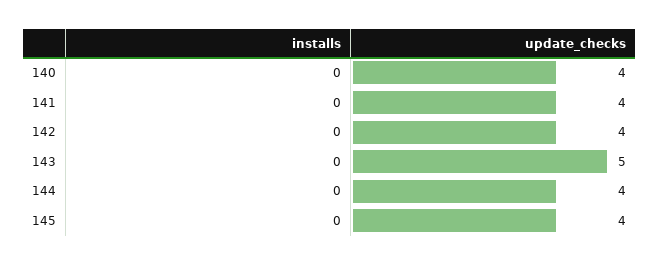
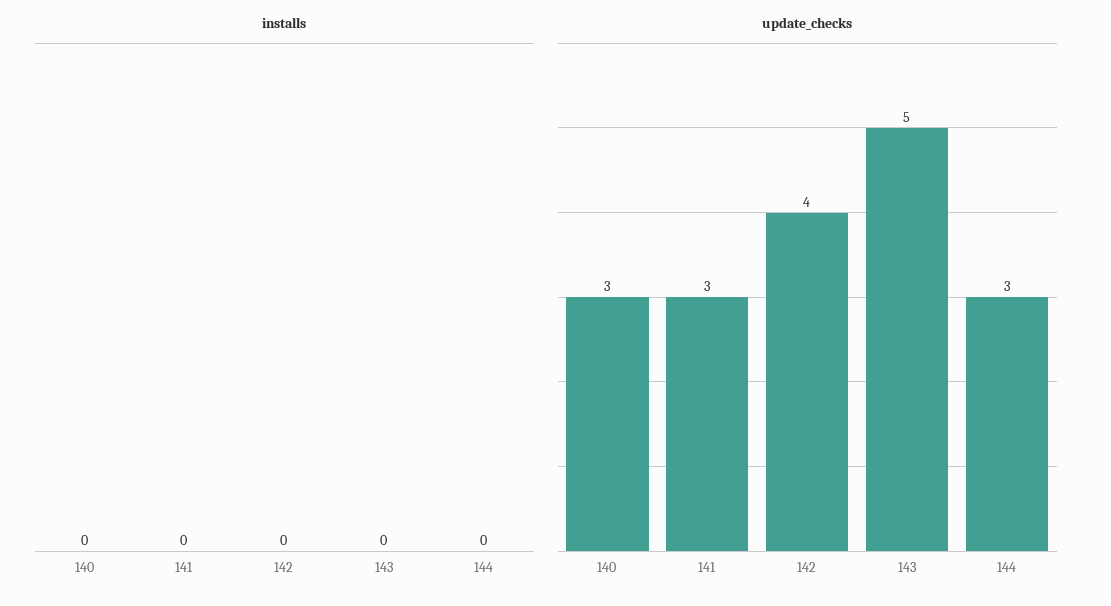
  {
    "installs": {
      "140": 0,
      "141": 0,
      "142": 0,
      "143": 0,
-     "144": 0,
+     "144": 0
-     "145": 0
    },
    "update_checks": {
-     "140": 4,
+     "140": 3,
-     "141": 4,
+     "141": 3,
      "142": 4,
      "143": 5,
-     "144": 4,
+     "144": 3
-     "145": 4
    }
  }

